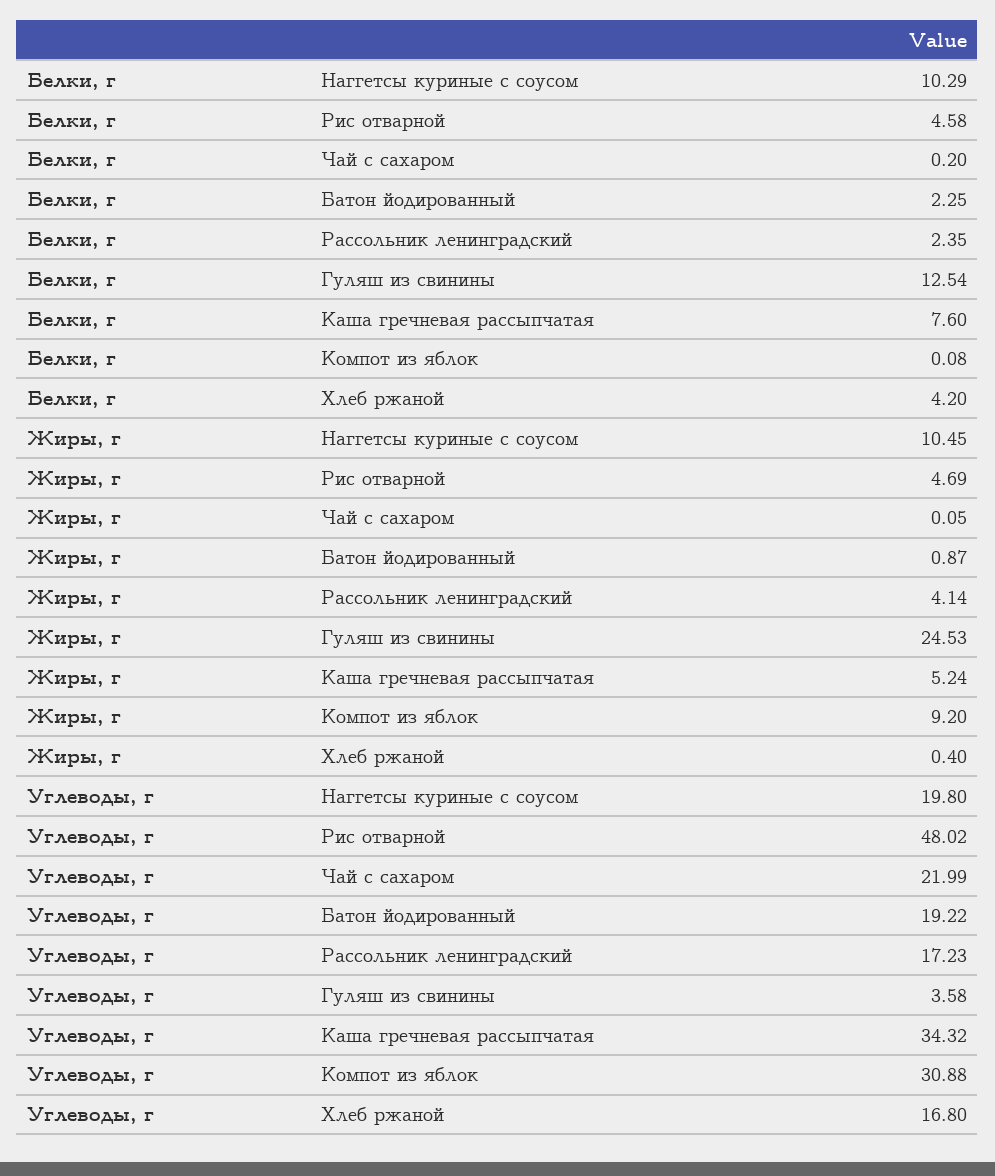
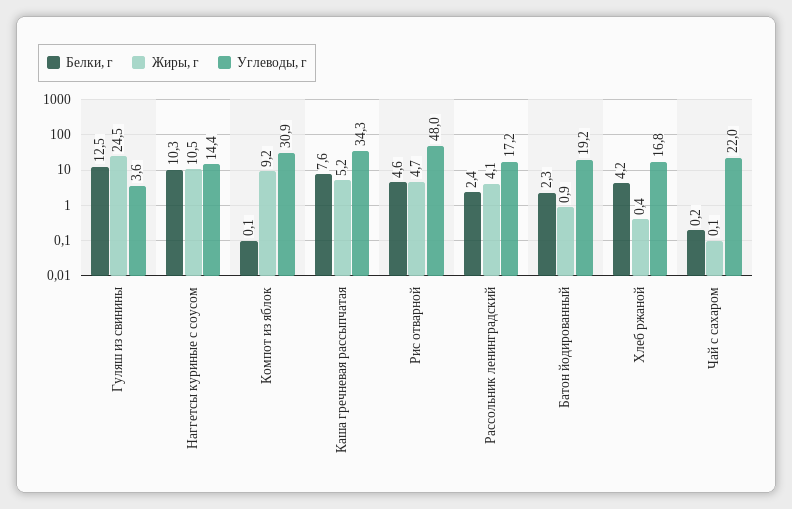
  {
    "Белки, г": {
      "Наггетсы куриные с соусом": 10.29,
      "Рис отварной": 4.58,
      "Чай с сахаром": 0.2,
      "Батон йодированный": 2.25,
      "Рассольник ленинградский": 2.35,
      "Гуляш из свинины": 12.54,
      "Каша гречневая рассыпчатая": 7.6,
      "Компот из яблок": 0.08,
      "Хлеб ржаной": 4.2
    },
    "Жиры, г": {
      "Наггетсы куриные с соусом": 10.45,
      "Рис отварной": 4.69,
      "Чай с сахаром": 0.05,
      "Батон йодированный": 0.87,
      "Рассольник ленинградский": 4.14,
      "Гуляш из свинины": 24.53,
      "Каша гречневая рассыпчатая": 5.24,
      "Компот из яблок": 9.2,
      "Хлеб ржаной": 0.4
    },
    "Углеводы, г": {
-     "Наггетсы куриные с соусом": 19.8,
+     "Наггетсы куриные с соусом": 14.4,
      "Рис отварной": 48.02,
      "Чай с сахаром": 21.99,
      "Батон йодированный": 19.22,
      "Рассольник ленинградский": 17.23,
      "Гуляш из свинины": 3.58,
      "Каша гречневая рассыпчатая": 34.32,
      "Компот из яблок": 30.88,
      "Хлеб ржаной": 16.8
    }
  }

